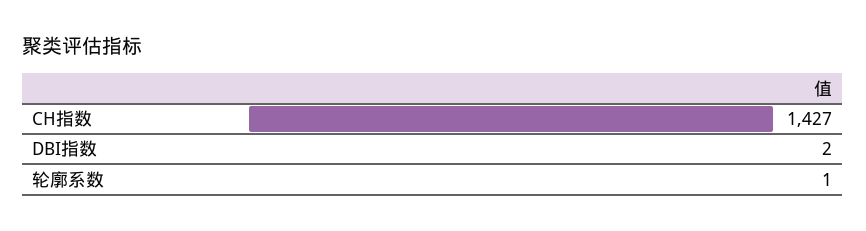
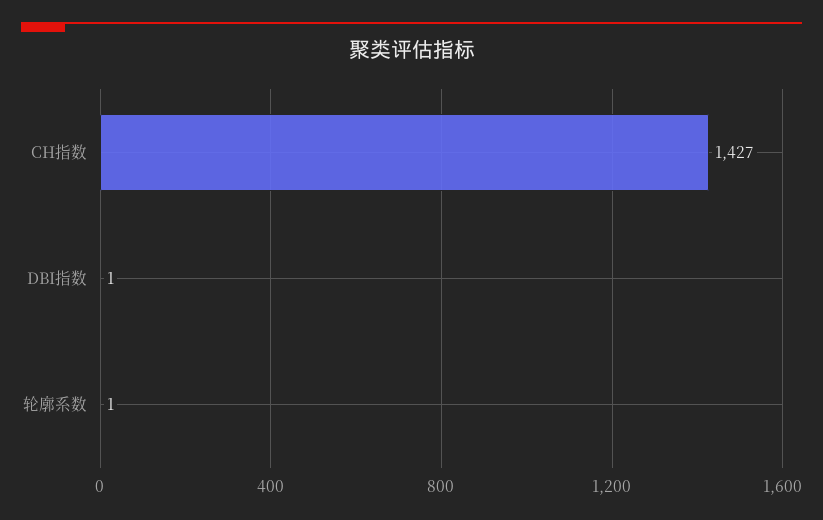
  {
    "CH指数": 1427,
-   "DBI指数": 2,
+   "DBI指数": 1,
    "轮廓系数": 1
  }

